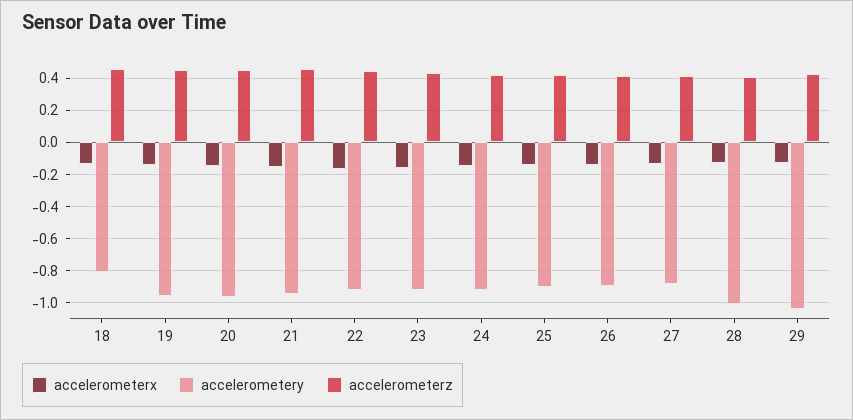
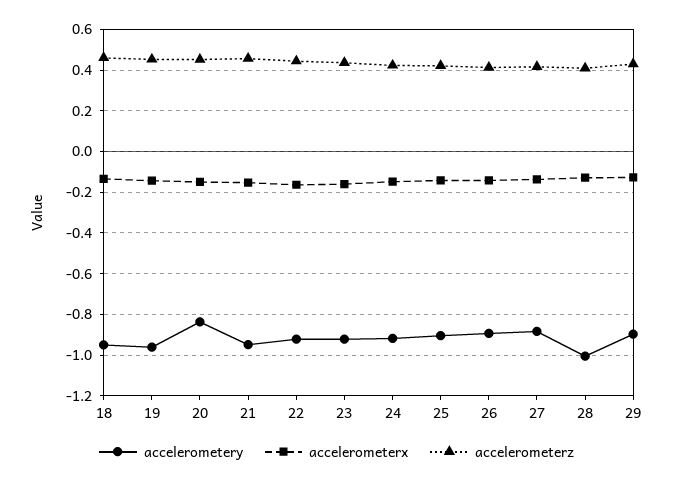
  {
    "accelerometerx": {
      "18": -0.15,
      "19": -0.15,
      "20": -0.15,
      "21": -0.15,
      "22": -0.15,
      "23": -0.15,
      "24": -0.15,
      "25": -0.15,
      "26": -0.15,
      "27": -0.15,
      "28": -0.15,
      "29": -0.15
    },
    "accelerometery": {
-     "18": -0.8,
+     "18": -0.95,
      "19": -0.95,
-     "20": -0.95,
+     "20": -0.85,
      "21": -0.95,
      "22": -0.9,
      "23": -0.9,
      "24": -0.9,
      "25": -0.9,
      "26": -0.9,
      "27": -0.9,
      "28": -1,
-     "29": -1.05
+     "29": -0.9
    },
    "accelerometerz": {
      "18": 0.45,
      "19": 0.45,
      "20": 0.45,
      "21": 0.45,
      "22": 0.45,
      "23": 0.45,
      "24": 0.4,
      "25": 0.4,
      "26": 0.4,
      "27": 0.4,
      "28": 0.4,
      "29": 0.45
    }
  }

